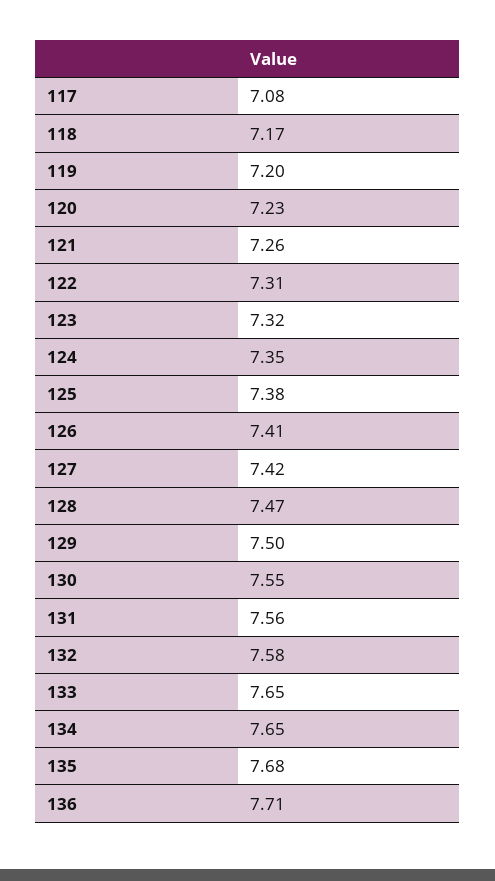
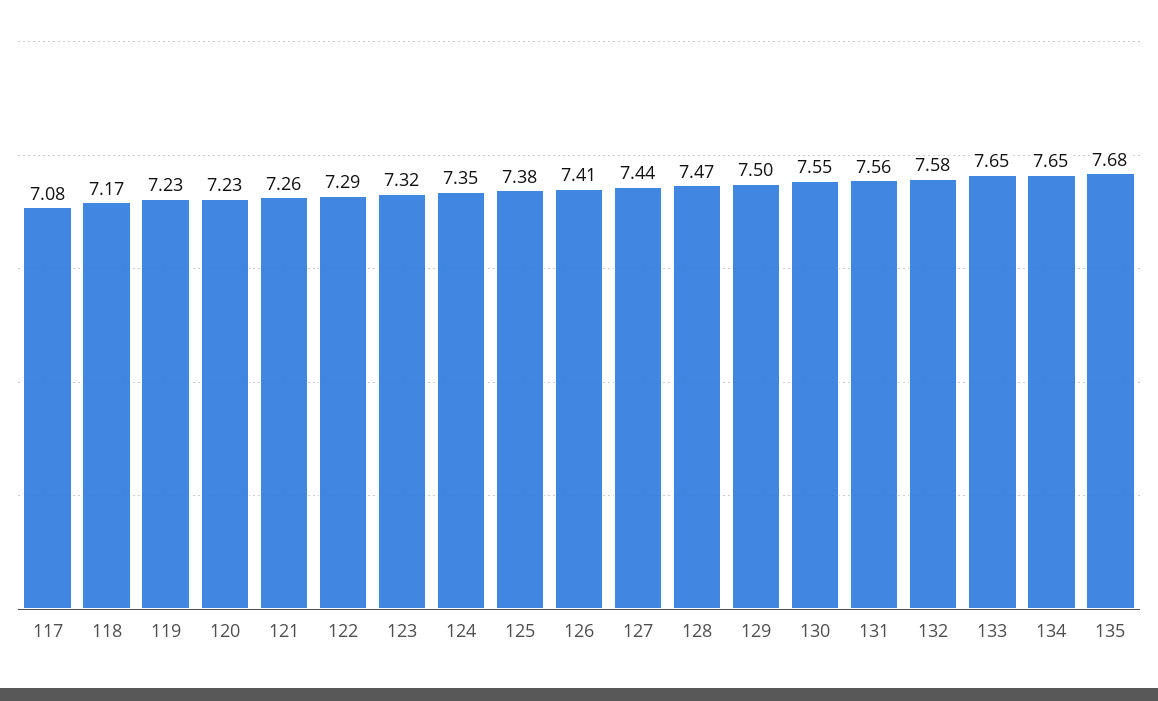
  {
    "117": 7.08,
    "118": 7.17,
-   "119": 7.2,
+   "119": 7.23,
    "120": 7.23,
    "121": 7.26,
-   "122": 7.31,
+   "122": 7.29,
    "123": 7.32,
    "124": 7.35,
    "125": 7.38,
    "126": 7.41,
-   "127": 7.42,
+   "127": 7.44,
    "128": 7.47,
    "129": 7.5,
    "130": 7.55,
    "131": 7.56,
    "132": 7.58,
    "133": 7.65,
    "134": 7.65,
-   "135": 7.68,
+   "135": 7.68
-   "136": 7.71
  }

